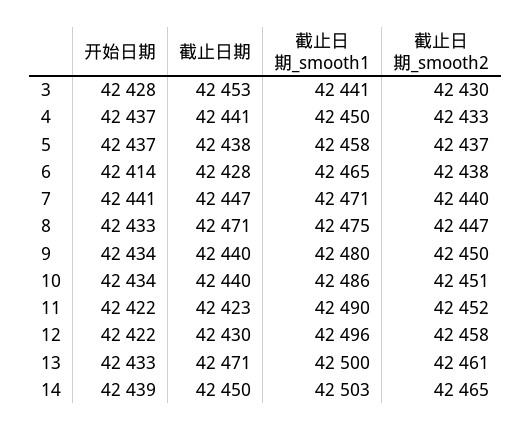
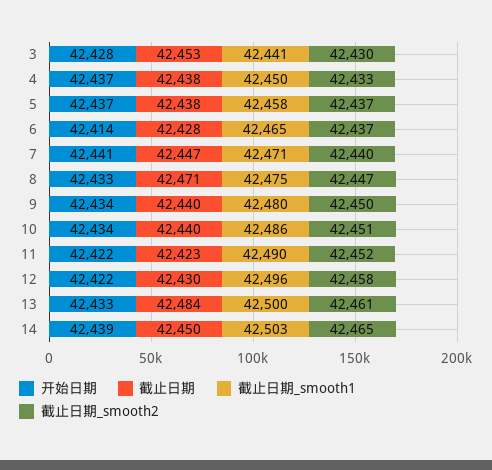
  {
    "开始日期": {
      "3": 42428,
      "4": 42437,
      "5": 42437,
      "6": 42414,
      "7": 42441,
      "8": 42433,
      "9": 42434,
      "10": 42434,
      "11": 42422,
      "12": 42422,
      "13": 42433,
      "14": 42439
    },
    "截止日期": {
      "3": 42453,
-     "4": 42441,
+     "4": 42438,
      "5": 42438,
      "6": 42428,
      "7": 42447,
      "8": 42471,
      "9": 42440,
      "10": 42440,
      "11": 42423,
      "12": 42430,
-     "13": 42471,
+     "13": 42484,
      "14": 42450
    },
    "截止日期_smooth1": {
      "3": 42441,
      "4": 42450,
      "5": 42458,
      "6": 42465,
      "7": 42471,
      "8": 42475,
      "9": 42480,
      "10": 42486,
      "11": 42490,
      "12": 42496,
      "13": 42500,
      "14": 42503
    },
    "截止日期_smooth2": {
      "3": 42430,
      "4": 42433,
      "5": 42437,
-     "6": 42438,
+     "6": 42437,
      "7": 42440,
      "8": 42447,
      "9": 42450,
      "10": 42451,
      "11": 42452,
      "12": 42458,
      "13": 42461,
      "14": 42465
    }
  }

